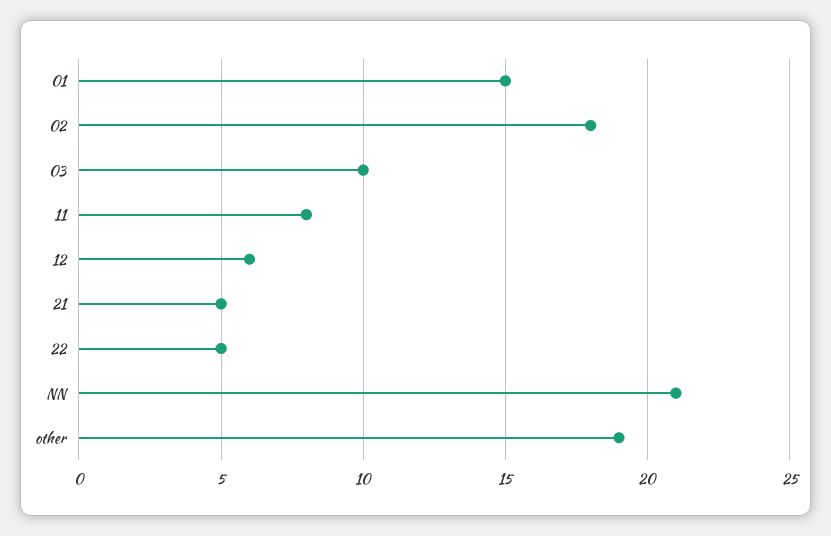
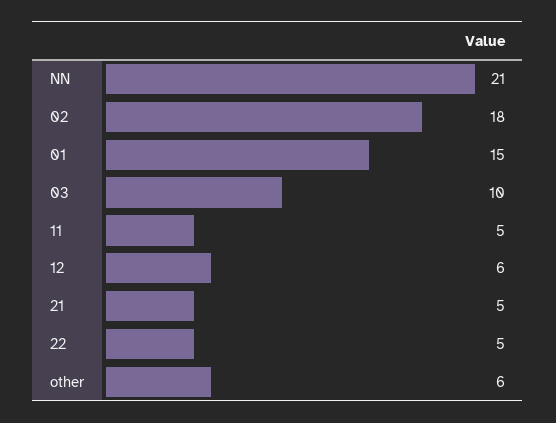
  {
    "01": 15,
    "02": 18,
    "03": 10,
-   "11": 8,
+   "11": 5,
    "12": 6,
    "21": 5,
    "22": 5,
    "NN": 21,
-   "other": 19
+   "other": 6
  }

